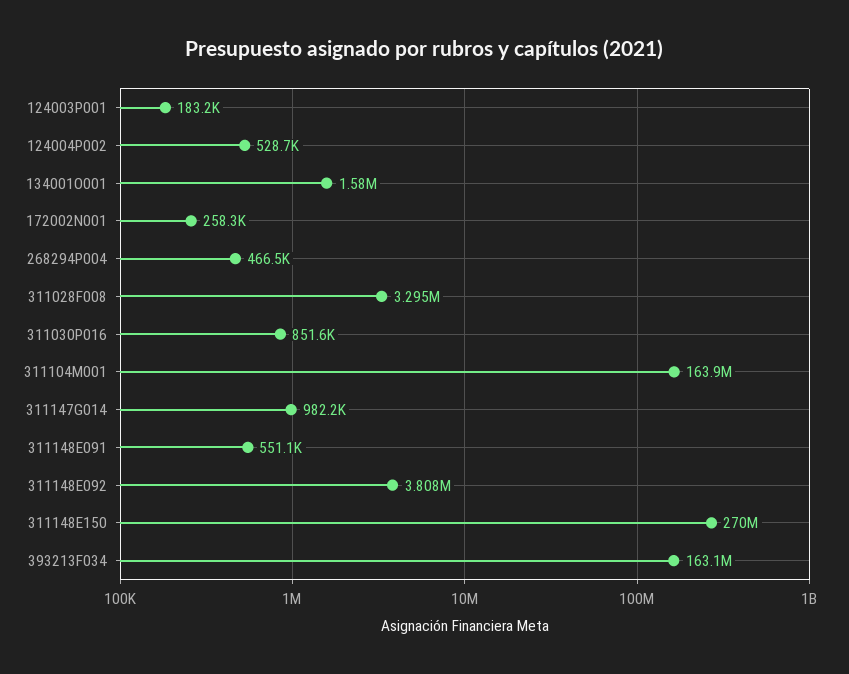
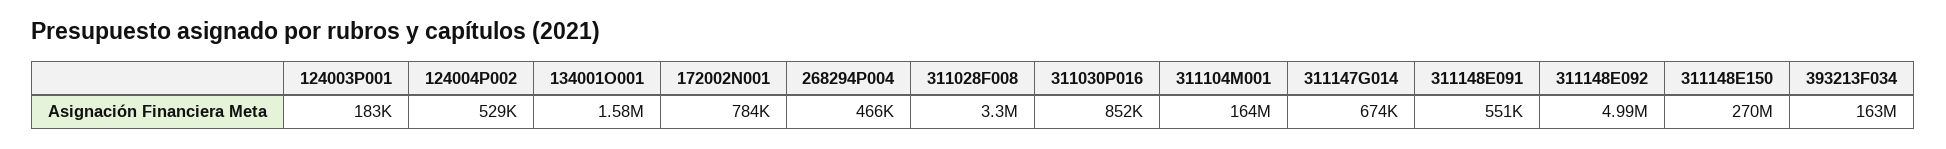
  {
    "124003P001": 183200,
    "124004P002": 528700,
    "134001O001": 1580000,
-   "172002N001": 258300,
+   "172002N001": 784000,
    "268294P004": 466500,
    "311028F008": 3295000,
    "311030P016": 851600,
    "311104M001": 163900000,
-   "311147G014": 982200,
+   "311147G014": 674000,
    "311148E091": 551100,
-   "311148E092": 3808000,
+   "311148E092": 4990000,
    "311148E150": 270000000,
    "393213F034": 163100000
  }

